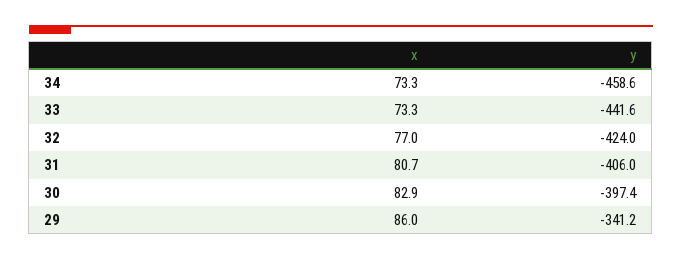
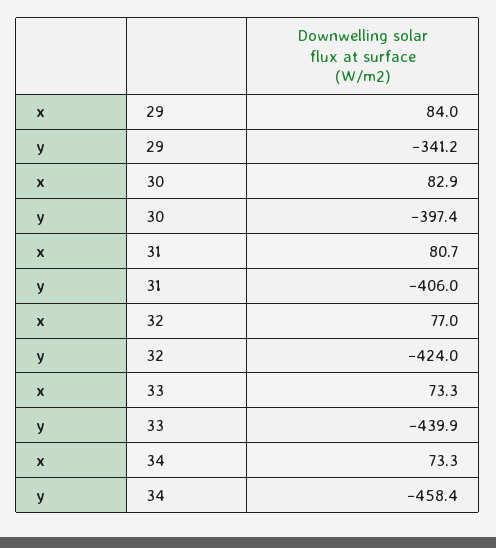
  {
    "x": {
      "34": 73.3,
      "33": 73.3,
      "32": 77,
      "31": 80.7,
      "30": 82.9,
-     "29": 86
+     "29": 84
    },
    "y": {
-     "34": -458.6,
+     "34": -458.4,
-     "33": -441.6,
+     "33": -439.9,
      "32": -424,
      "31": -406,
      "30": -397.4,
      "29": -341.2
    }
  }

